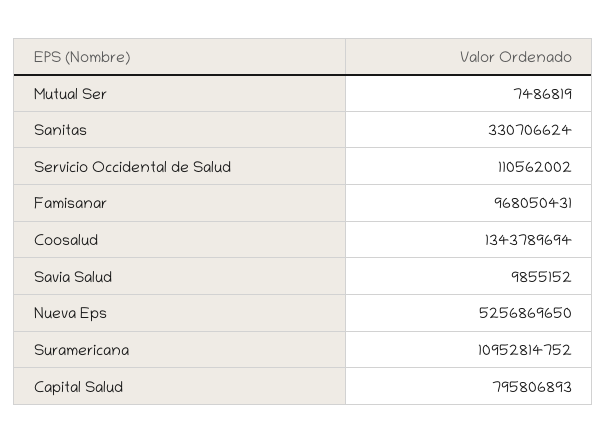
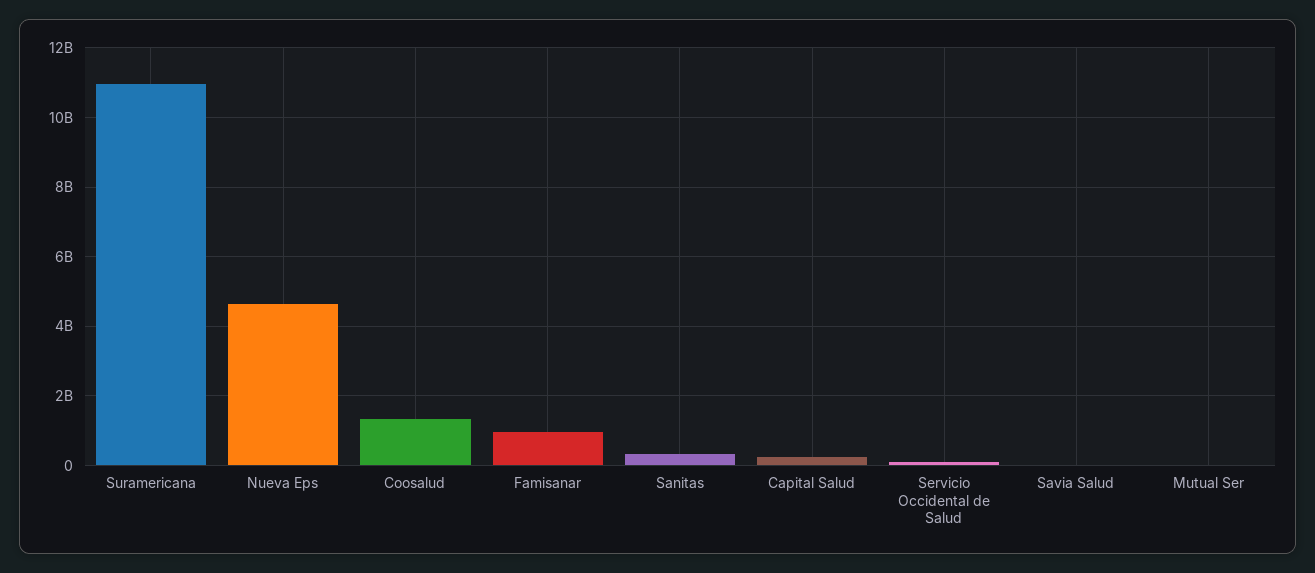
  {
    "Mutual Ser": 7486819,
    "Sanitas": 330706624,
    "Servicio Occidental de Salud": 110562002,
    "Famisanar": 968050431,
    "Coosalud": 1343789694,
    "Savia Salud": 9855152,
-   "Nueva Eps": 5256869650,
+   "Nueva Eps": 4600000000,
    "Suramericana": 10952814752,
-   "Capital Salud": 795806893
+   "Capital Salud": 200000000
  }

